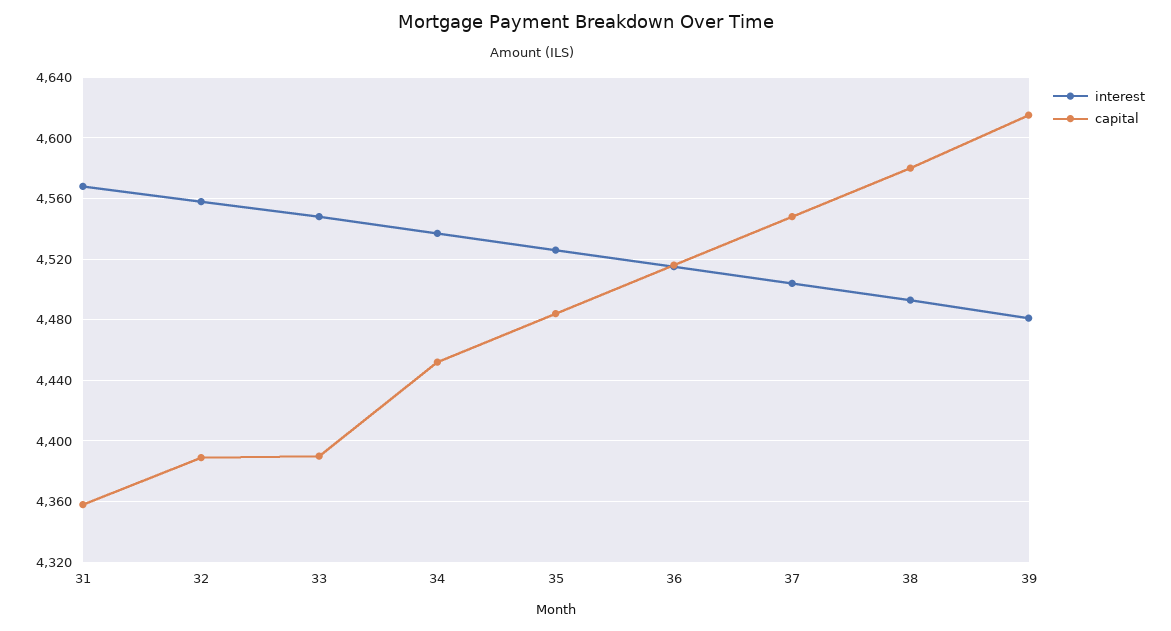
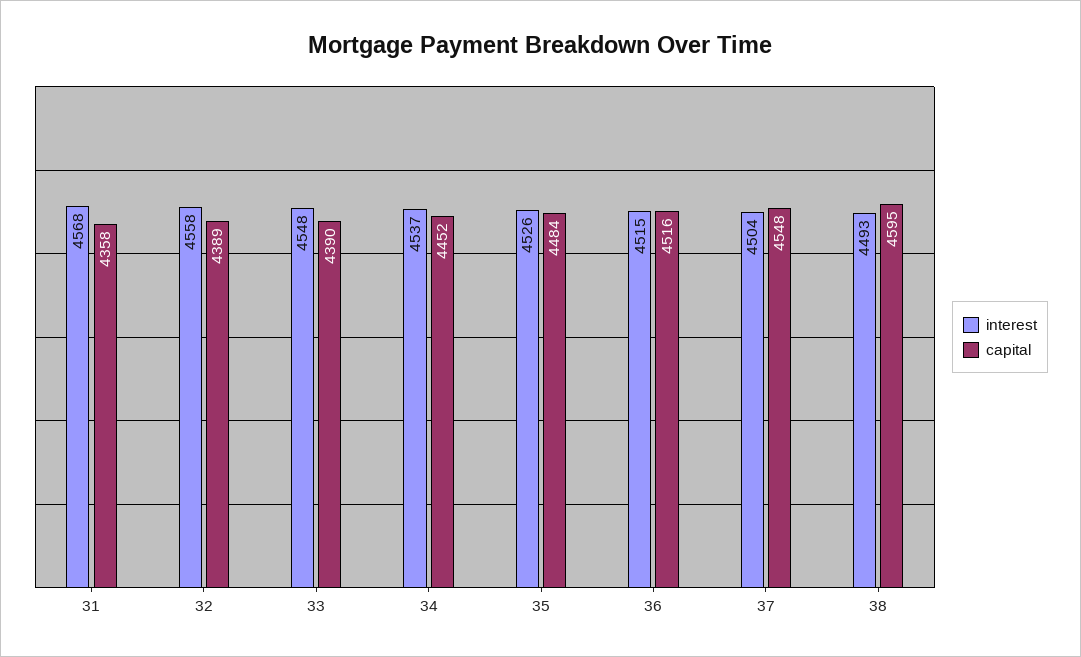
  {
    "interest": {
      "31": 4568,
      "32": 4558,
      "33": 4548,
      "34": 4537,
      "35": 4526,
      "36": 4515,
      "37": 4504,
-     "38": 4493,
+     "38": 4493
-     "39": 4480
    },
    "capital": {
      "31": 4358,
      "32": 4389,
      "33": 4390,
      "34": 4452,
      "35": 4484,
      "36": 4516,
      "37": 4548,
-     "38": 4580,
+     "38": 4595
-     "39": 4615
    }
  }

